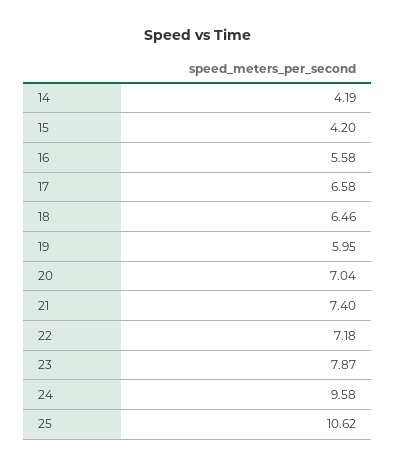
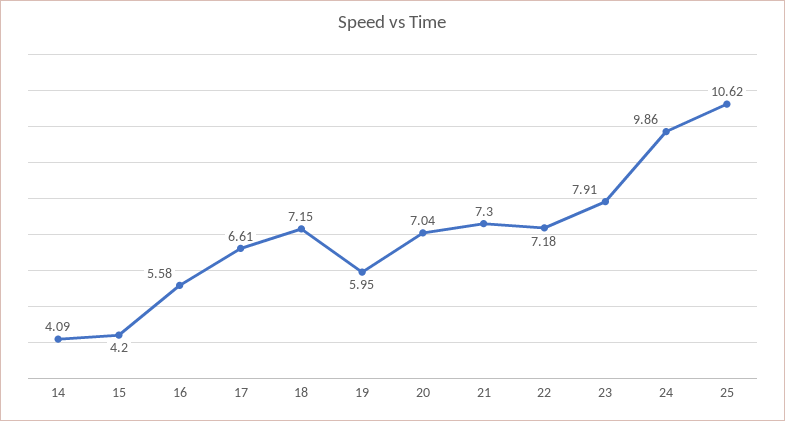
  {
-   "14": 4.19,
+   "14": 4.09,
    "15": 4.2,
    "16": 5.58,
-   "17": 6.58,
+   "17": 6.61,
-   "18": 6.46,
+   "18": 7.15,
    "19": 5.95,
    "20": 7.04,
-   "21": 7.4,
+   "21": 7.3,
    "22": 7.18,
-   "23": 7.87,
+   "23": 7.91,
-   "24": 9.58,
+   "24": 9.86,
    "25": 10.62
  }

